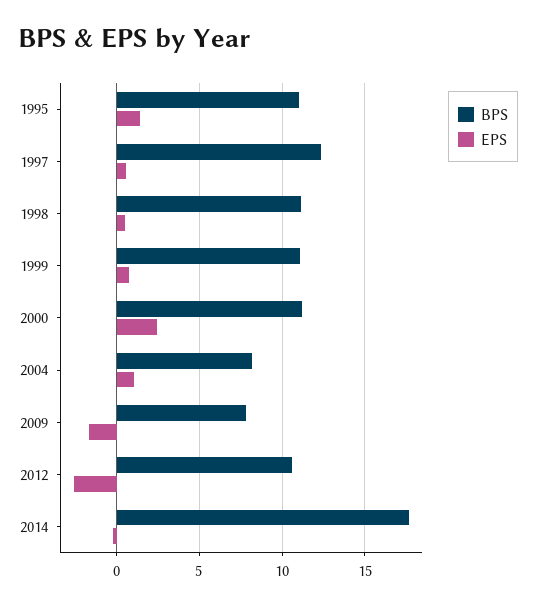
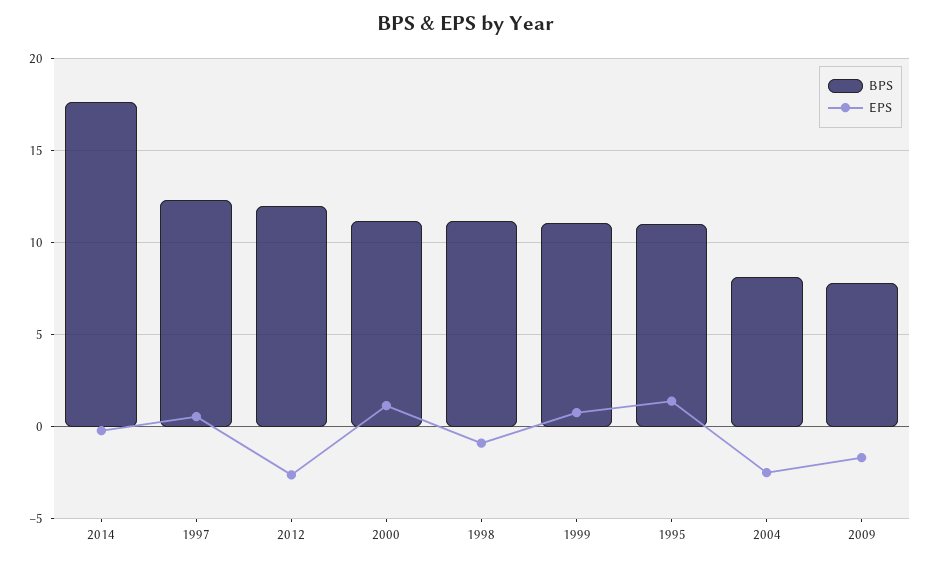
  {
    "BPS": {
      "1995": 11,
      "1997": 12.5,
      "1998": 11,
      "1999": 11,
      "2000": 11,
      "2004": 8,
      "2009": 8,
-     "2012": 10.5,
+     "2012": 12,
      "2014": 17.5
    },
    "EPS": {
      "1995": 1.5,
      "1997": 0.5,
-     "1998": 0.5,
+     "1998": -1,
      "1999": 1,
-     "2000": 2.5,
+     "2000": 1,
-     "2004": 1,
+     "2004": -2.5,
      "2009": -1.5,
      "2012": -2.5,
      "2014": 0
    }
  }

